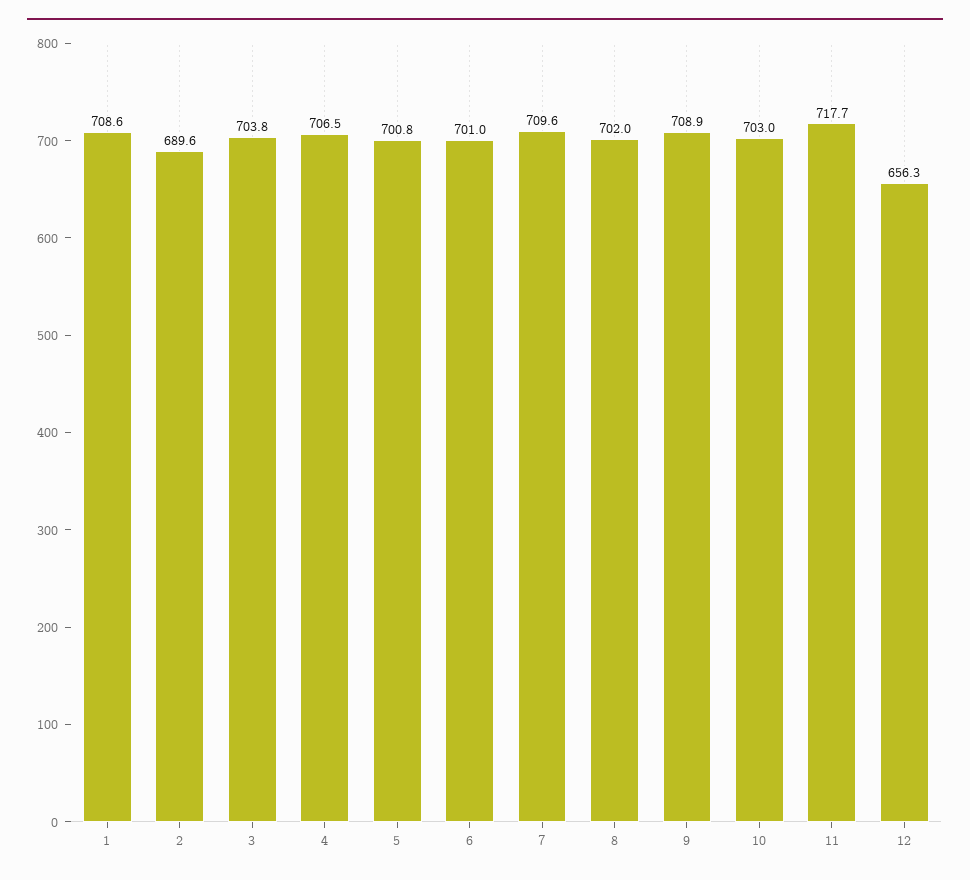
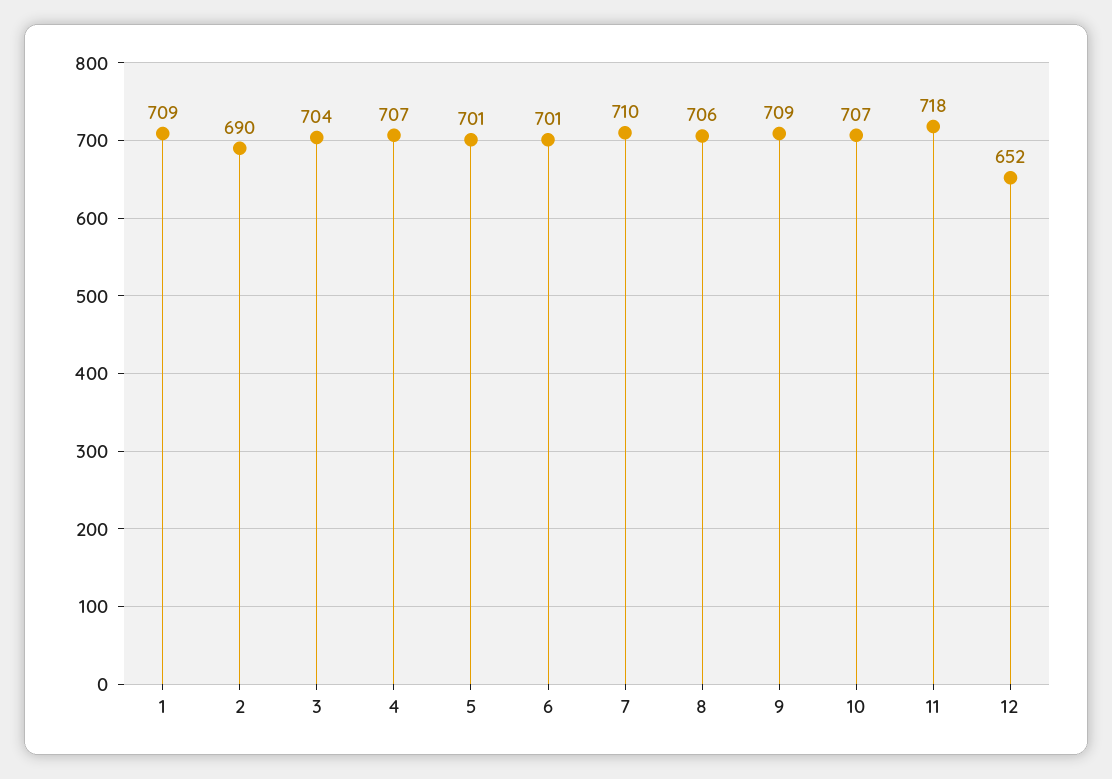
  {
    "1": 708.6,
    "2": 689.6,
    "3": 703.8,
    "4": 706.5,
    "5": 700.8,
    "6": 701,
    "7": 709.6,
-   "8": 702,
+   "8": 706,
    "9": 708.9,
-   "10": 703,
+   "10": 707,
    "11": 717.7,
-   "12": 656.3
+   "12": 652
  }

